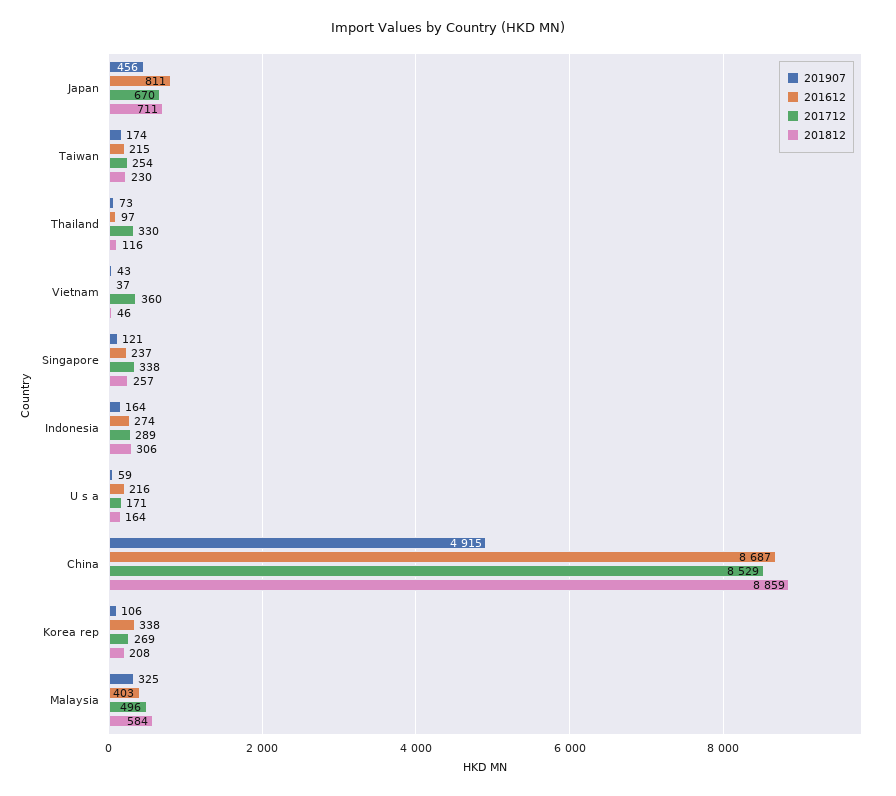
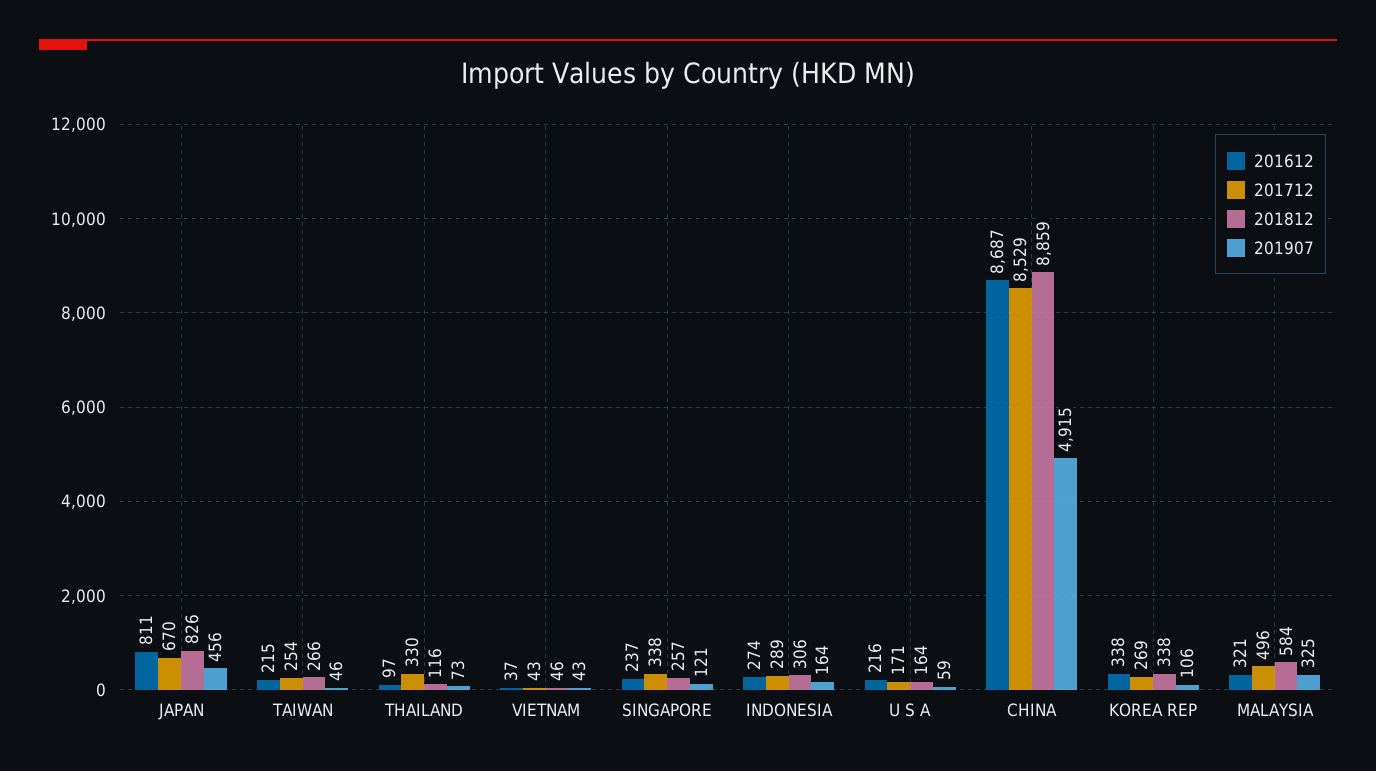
  {
    "201907": {
      "Japan": 456,
-     "Taiwan": 174,
+     "Taiwan": 46,
      "Thailand": 73,
      "Vietnam": 43,
      "Singapore": 121,
      "Indonesia": 164,
      "U s a": 59,
      "China": 4915,
      "Korea rep": 106,
      "Malaysia": 325
    },
    "201612": {
      "Japan": 811,
      "Taiwan": 215,
      "Thailand": 97,
      "Vietnam": 37,
      "Singapore": 237,
      "Indonesia": 274,
      "U s a": 216,
      "China": 8687,
      "Korea rep": 338,
-     "Malaysia": 403
+     "Malaysia": 321
    },
    "201712": {
      "Japan": 670,
      "Taiwan": 254,
      "Thailand": 330,
-     "Vietnam": 360,
+     "Vietnam": 43,
      "Singapore": 338,
      "Indonesia": 289,
      "U s a": 171,
      "China": 8529,
      "Korea rep": 269,
      "Malaysia": 496
    },
    "201812": {
-     "Japan": 711,
+     "Japan": 826,
-     "Taiwan": 230,
+     "Taiwan": 266,
      "Thailand": 116,
      "Vietnam": 46,
      "Singapore": 257,
      "Indonesia": 306,
      "U s a": 164,
      "China": 8859,
-     "Korea rep": 208,
+     "Korea rep": 338,
      "Malaysia": 584
    }
  }

